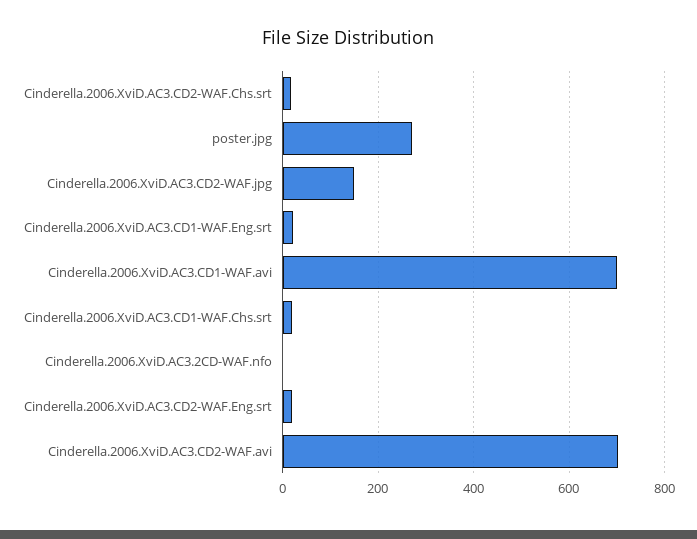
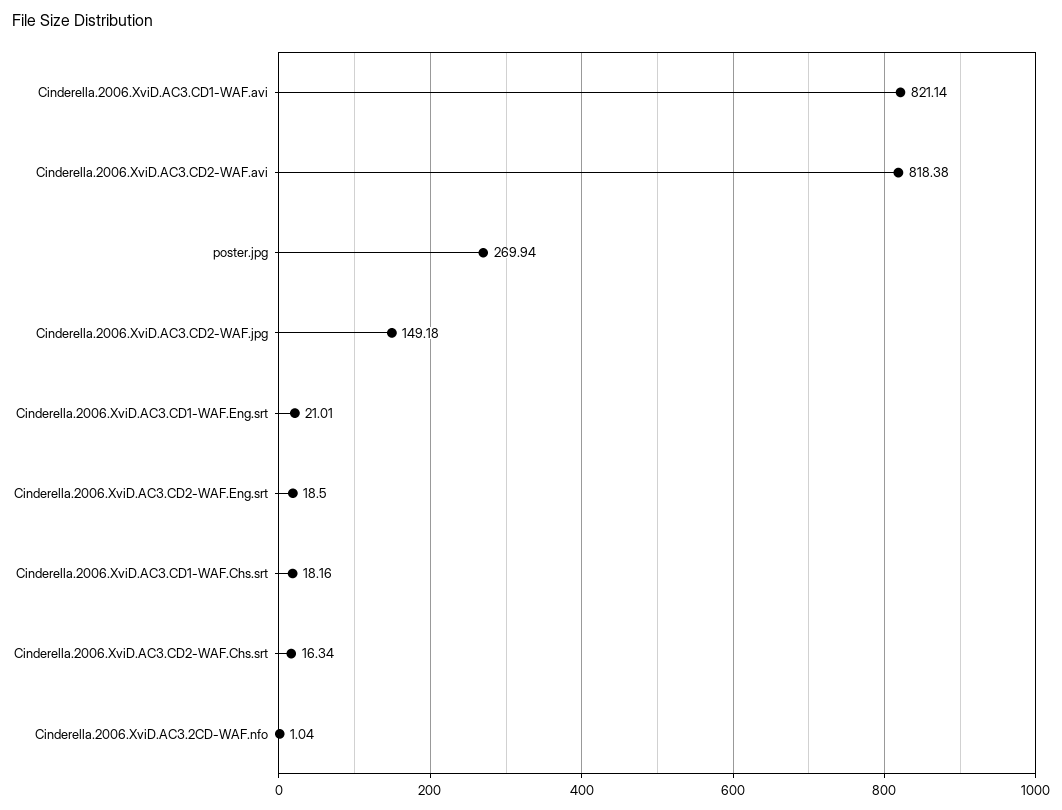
  {
    "Cinderella.2006.XviD.AC3.CD2-WAF.Chs.srt": 16.34,
    "poster.jpg": 269.94,
    "Cinderella.2006.XviD.AC3.CD2-WAF.jpg": 149.18,
    "Cinderella.2006.XviD.AC3.CD1-WAF.Eng.srt": 21.01,
-   "Cinderella.2006.XviD.AC3.CD1-WAF.avi": 700,
+   "Cinderella.2006.XviD.AC3.CD1-WAF.avi": 821.14,
    "Cinderella.2006.XviD.AC3.CD1-WAF.Chs.srt": 18.16,
    "Cinderella.2006.XviD.AC3.2CD-WAF.nfo": 1.04,
    "Cinderella.2006.XviD.AC3.CD2-WAF.Eng.srt": 18.5,
-   "Cinderella.2006.XviD.AC3.CD2-WAF.avi": 700
+   "Cinderella.2006.XviD.AC3.CD2-WAF.avi": 818.38
  }

